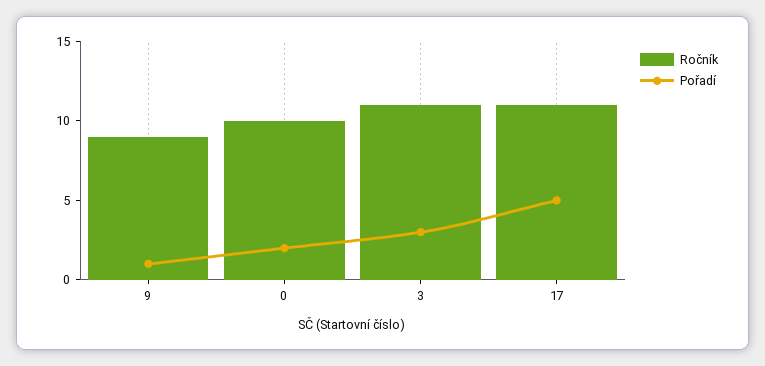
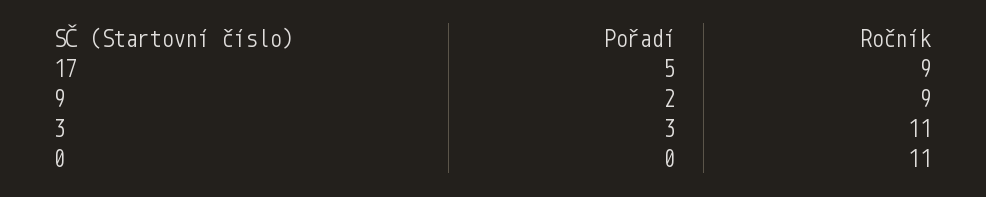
  {
    "Ročník": {
      "9": 9,
-     "0": 10,
+     "0": 11,
      "3": 11,
-     "17": 11
+     "17": 9
    },
    "Pořadí": {
-     "9": 1,
+     "9": 2,
-     "0": 2,
+     "0": 0,
      "3": 3,
      "17": 5
    }
  }

